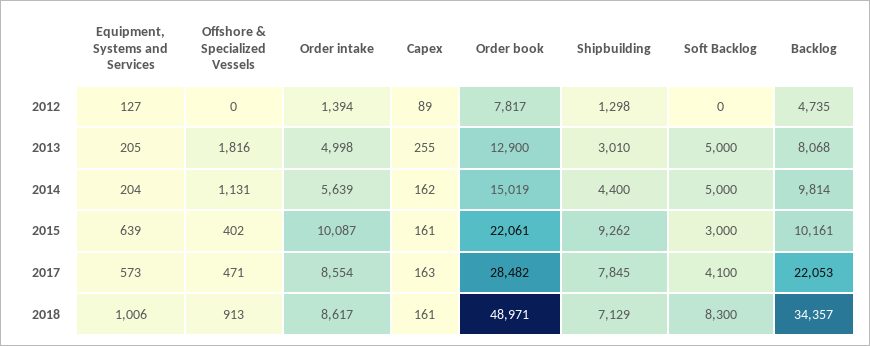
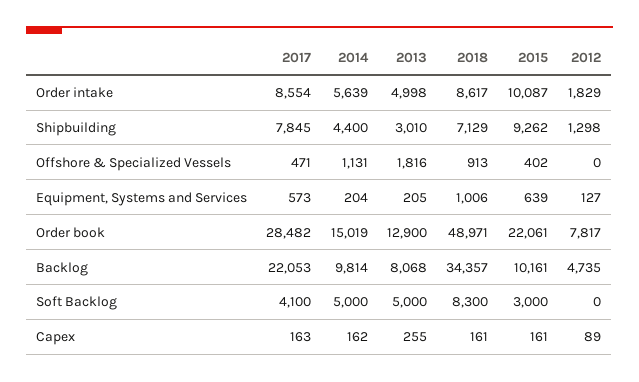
  {
    "Equipment, Systems and Services": {
      "2012": 127,
      "2013": 205,
      "2014": 204,
      "2015": 639,
      "2017": 573,
      "2018": 1006
    },
    "Offshore & Specialized Vessels": {
      "2012": 0,
      "2013": 1816,
      "2014": 1131,
      "2015": 402,
      "2017": 471,
      "2018": 913
    },
    "Order intake": {
-     "2012": 1394,
+     "2012": 1829,
      "2013": 4998,
      "2014": 5639,
      "2015": 10087,
      "2017": 8554,
      "2018": 8617
    },
    "Capex": {
      "2012": 89,
      "2013": 255,
      "2014": 162,
      "2015": 161,
      "2017": 163,
      "2018": 161
    },
    "Order book": {
      "2012": 7817,
      "2013": 12900,
      "2014": 15019,
      "2015": 22061,
      "2017": 28482,
      "2018": 48971
    },
    "Shipbuilding": {
      "2012": 1298,
      "2013": 3010,
      "2014": 4400,
      "2015": 9262,
      "2017": 7845,
      "2018": 7129
    },
    "Soft Backlog": {
      "2012": 0,
      "2013": 5000,
      "2014": 5000,
      "2015": 3000,
      "2017": 4100,
      "2018": 8300
    },
    "Backlog": {
      "2012": 4735,
      "2013": 8068,
      "2014": 9814,
      "2015": 10161,
      "2017": 22053,
      "2018": 34357
    }
  }

